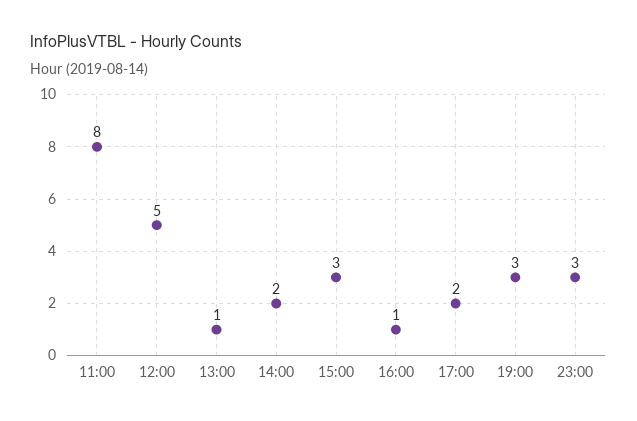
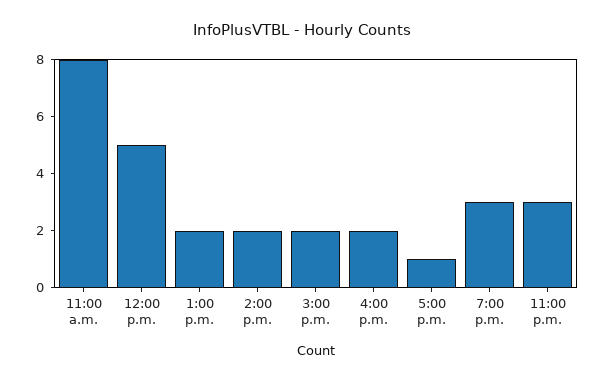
  {
    "11:00": 8,
    "12:00": 5,
-   "13:00": 1,
+   "13:00": 2,
    "14:00": 2,
-   "15:00": 3,
+   "15:00": 2,
-   "16:00": 1,
+   "16:00": 2,
-   "17:00": 2,
+   "17:00": 1,
    "19:00": 3,
    "23:00": 3
  }

